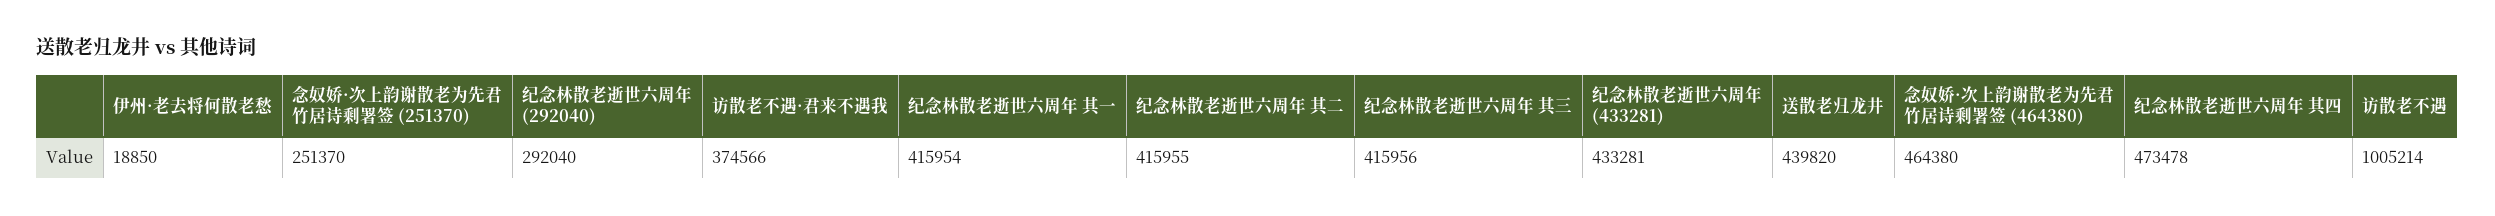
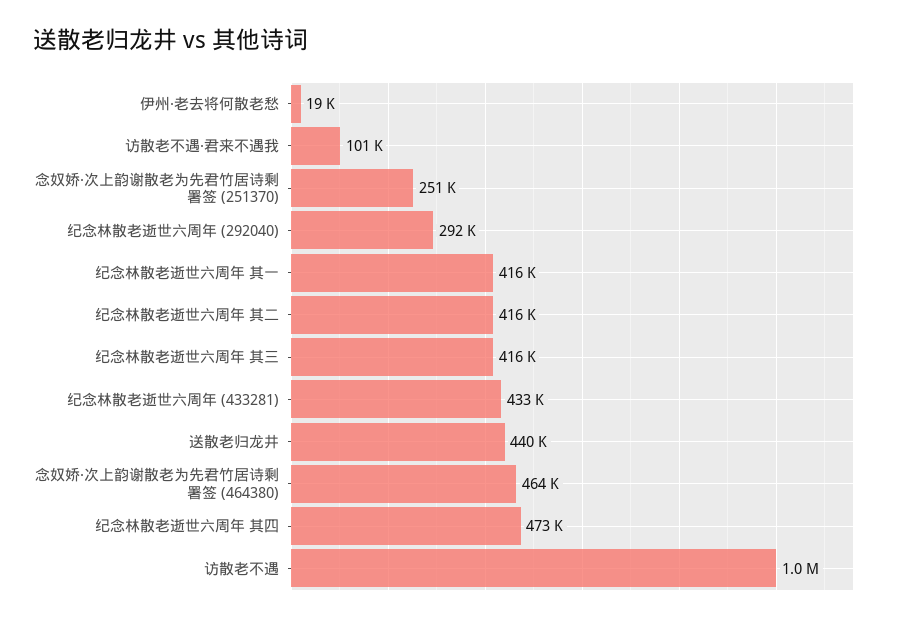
  {
    "伊州·老去将何散老愁": 18850,
    "念奴娇·次上韵谢散老为先君竹居诗剩署签 (251370)": 251370,
    "纪念林散老逝世六周年 (292040)": 292040,
-   "访散老不遇·君来不遇我": 374566,
+   "访散老不遇·君来不遇我": 101000,
    "纪念林散老逝世六周年 其一": 415954,
    "纪念林散老逝世六周年 其二": 415955,
    "纪念林散老逝世六周年 其三": 415956,
    "纪念林散老逝世六周年 (433281)": 433281,
    "送散老归龙井": 439820,
    "念奴娇·次上韵谢散老为先君竹居诗剩署签 (464380)": 464380,
    "纪念林散老逝世六周年 其四": 473478,
    "访散老不遇": 1005214
  }

